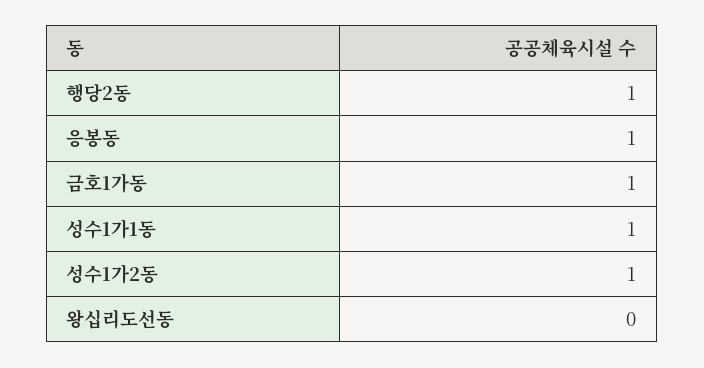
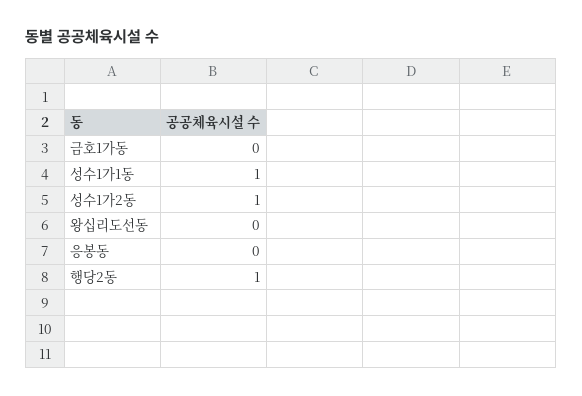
  {
    "행당2동": 1,
-   "응봉동": 1,
+   "응봉동": 0,
-   "금호1가동": 1,
+   "금호1가동": 0,
    "성수1가1동": 1,
    "성수1가2동": 1,
    "왕십리도선동": 0
  }

